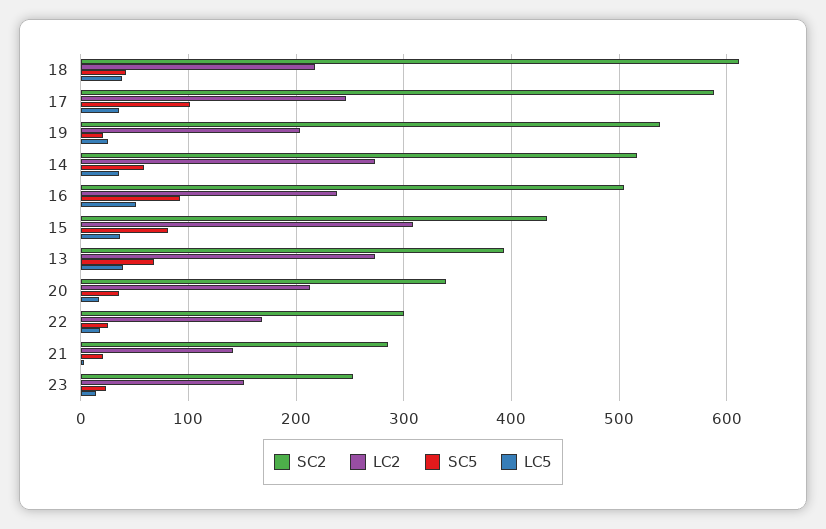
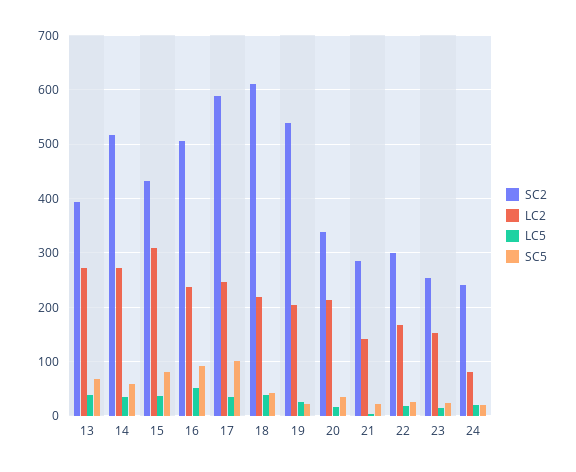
  {
    "SC2": {
      "18": 610,
      "17": 590,
      "19": 540,
      "14": 520,
      "16": 510,
      "15": 430,
      "13": 390,
      "20": 340,
      "22": 300,
      "21": 290,
-     "23": 250
+     "23": 250,
+     "24": 240
    },
    "LC2": {
      "18": 220,
      "17": 250,
      "19": 200,
      "14": 270,
      "16": 240,
      "15": 310,
      "13": 270,
      "20": 210,
      "22": 170,
      "21": 140,
-     "23": 150
+     "23": 150,
+     "24": 80
    },
    "SC5": {
      "18": 40,
      "17": 100,
      "19": 20,
      "14": 60,
      "16": 90,
      "15": 80,
      "13": 70,
      "20": 40,
      "22": 30,
      "21": 20,
-     "23": 20
+     "23": 20,
+     "24": 20
    },
    "LC5": {
      "18": 40,
      "17": 40,
      "19": 30,
      "14": 40,
      "16": 50,
      "15": 40,
      "13": 40,
      "20": 20,
      "22": 20,
      "21": 0,
-     "23": 10
+     "23": 10,
+     "24": 20
    }
  }

